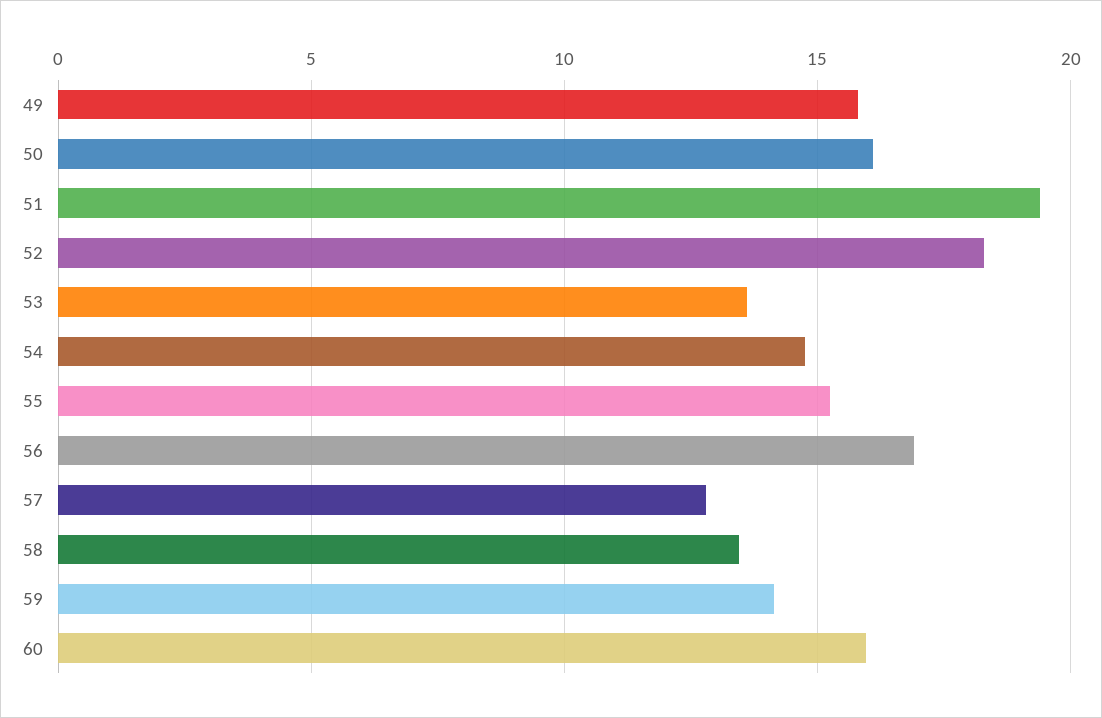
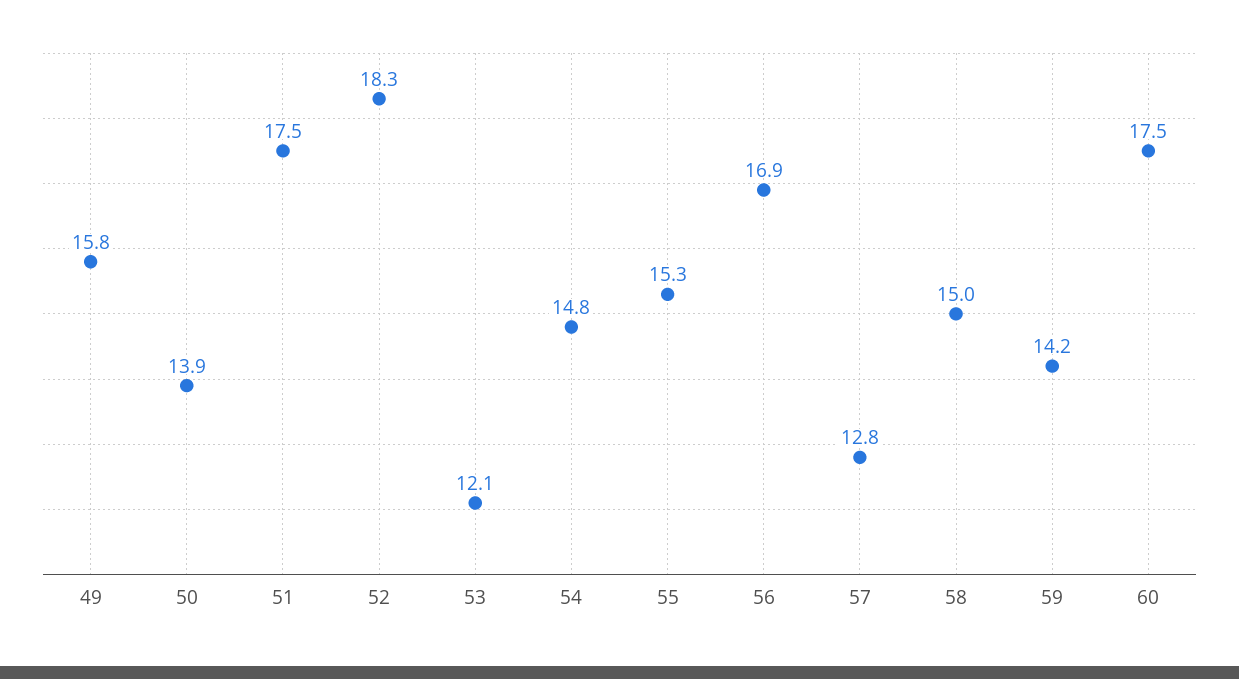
  {
    "49": 15.8,
-   "50": 16,
+   "50": 13.9,
-   "51": 19.5,
+   "51": 17.5,
    "52": 18.3,
-   "53": 13.5,
+   "53": 12.1,
    "54": 14.8,
    "55": 15.3,
    "56": 16.9,
    "57": 12.8,
-   "58": 13.5,
+   "58": 15,
    "59": 14.2,
-   "60": 16
+   "60": 17.5
  }

